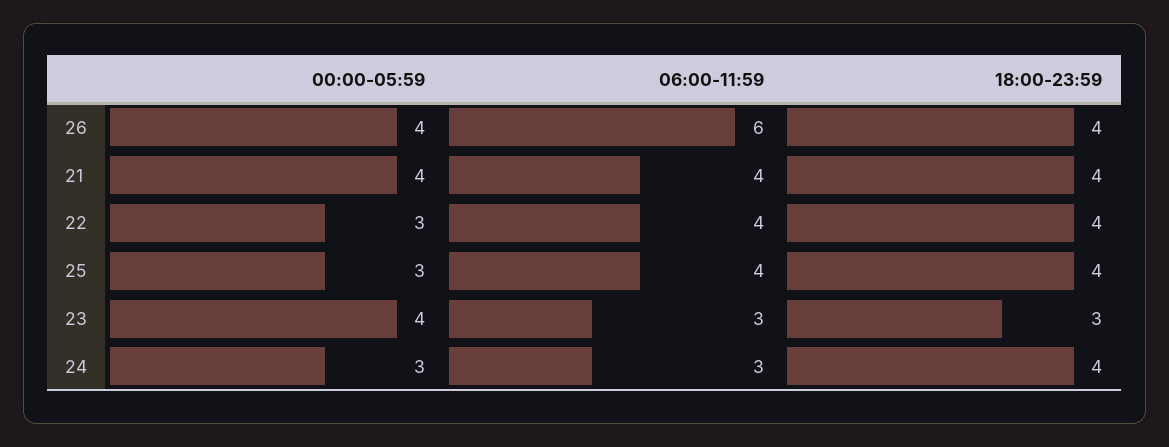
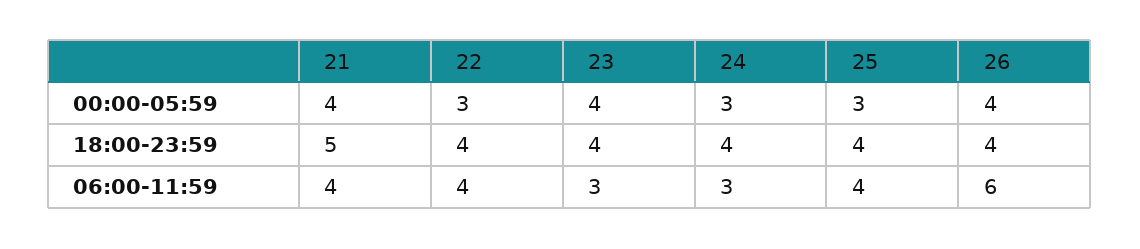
  {
    "00:00-05:59": {
      "26": 4,
      "21": 4,
      "22": 3,
      "25": 3,
      "23": 4,
      "24": 3
    },
    "06:00-11:59": {
      "26": 6,
      "21": 4,
      "22": 4,
      "25": 4,
      "23": 3,
      "24": 3
    },
    "18:00-23:59": {
      "26": 4,
-     "21": 4,
+     "21": 5,
      "22": 4,
      "25": 4,
-     "23": 3,
+     "23": 4,
      "24": 4
    }
  }

